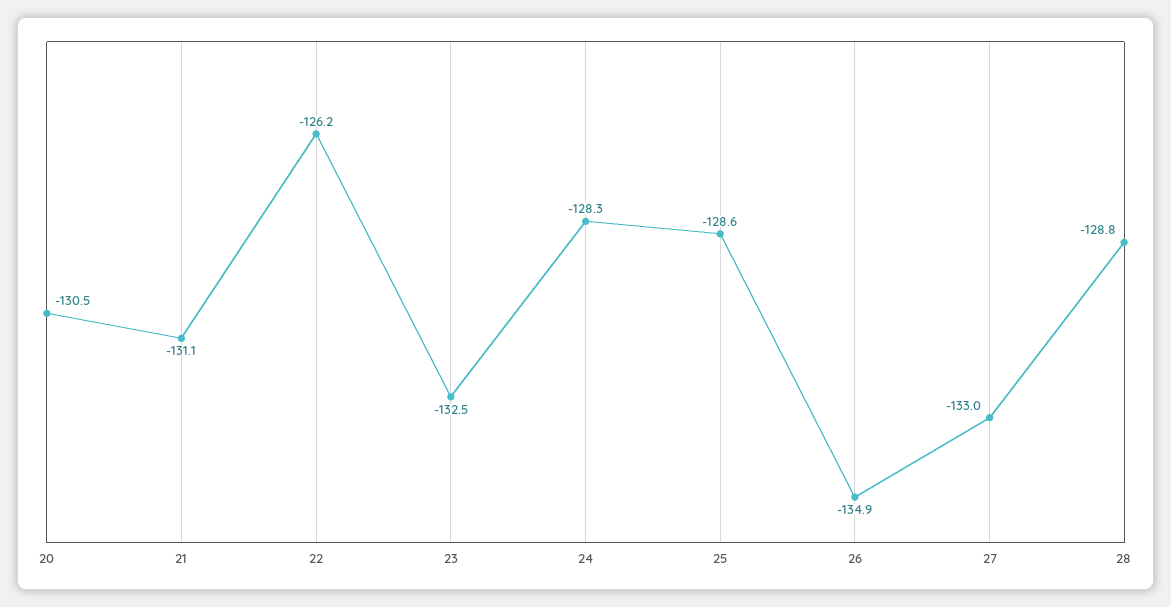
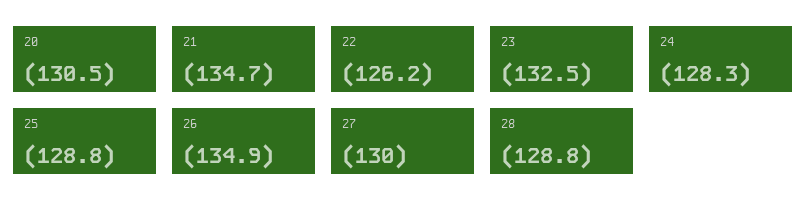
  {
    "20": -130.5,
-   "21": -131.1,
+   "21": -134.7,
    "22": -126.2,
    "23": -132.5,
    "24": -128.3,
-   "25": -128.6,
+   "25": -128.8,
    "26": -134.9,
-   "27": -133,
+   "27": -130,
    "28": -128.8
  }

